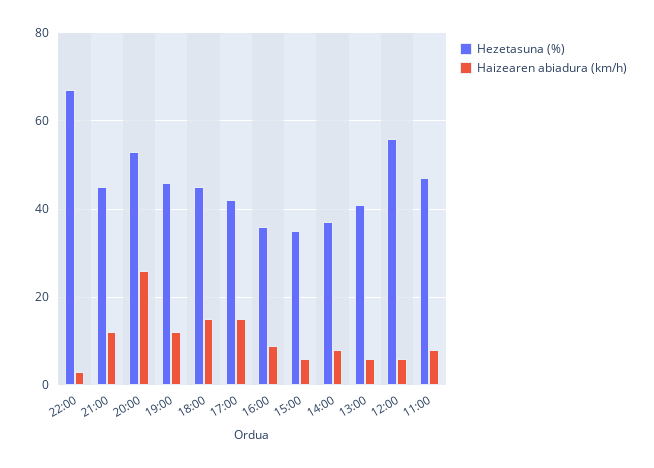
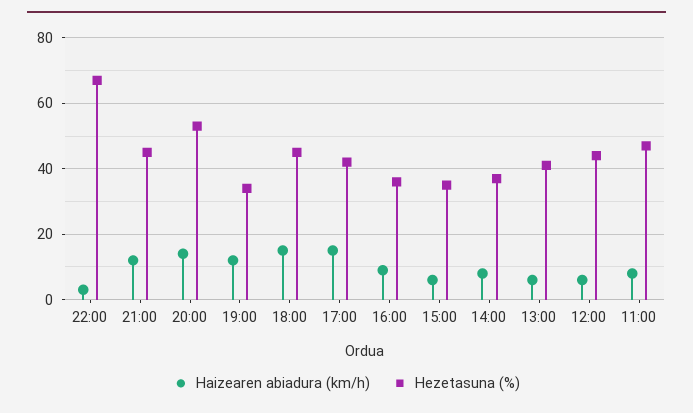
  {
    "Hezetasuna (%)": {
      "22:00": 65,
      "21:00": 45,
      "20:00": 55,
-     "19:00": 45,
+     "19:00": 35,
      "18:00": 45,
      "17:00": 40,
      "16:00": 35,
      "15:00": 35,
      "14:00": 35,
      "13:00": 40,
-     "12:00": 55,
+     "12:00": 45,
      "11:00": 45
    },
    "Haizearen abiadura (km/h)": {
      "22:00": 5,
      "21:00": 10,
-     "20:00": 25,
+     "20:00": 15,
      "19:00": 10,
      "18:00": 15,
      "17:00": 15,
      "16:00": 10,
      "15:00": 5,
      "14:00": 10,
      "13:00": 5,
      "12:00": 5,
      "11:00": 10
    }
  }

